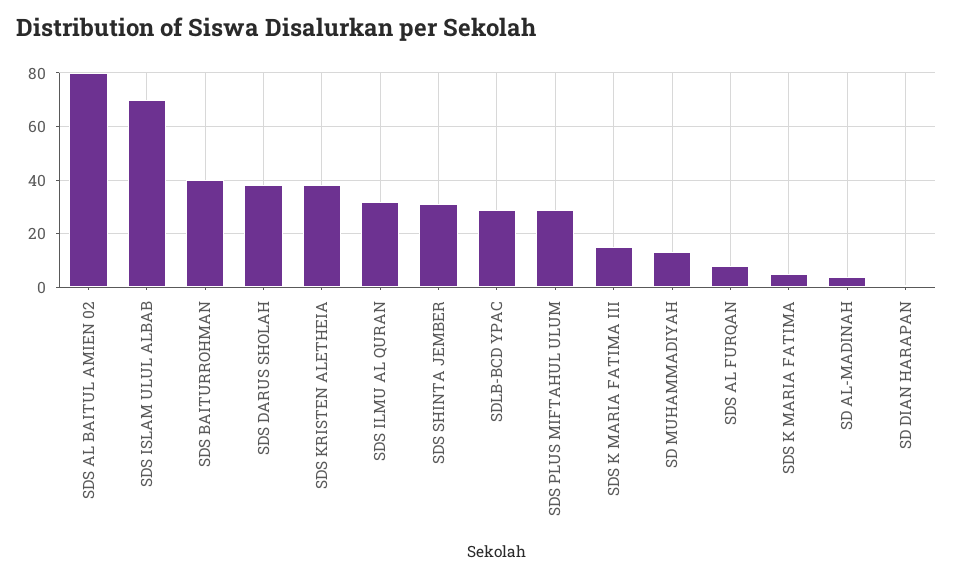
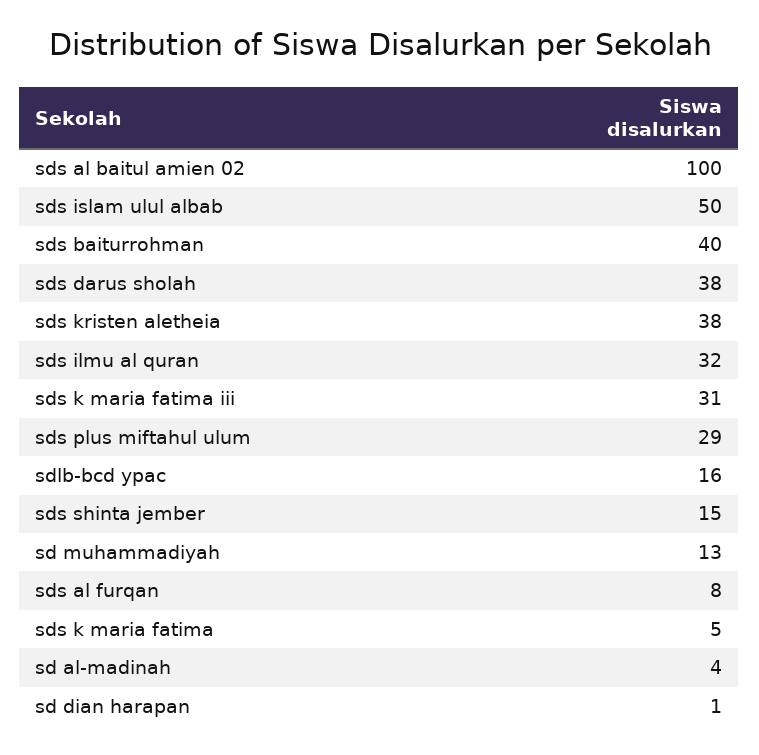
  {
-   "SDS AL BAITUL AMIEN 02": 80,
+   "SDS AL BAITUL AMIEN 02": 100,
-   "SDS ISLAM ULUL ALBAB": 70,
+   "SDS ISLAM ULUL ALBAB": 50,
    "SDS BAITURROHMAN": 40,
    "SDS DARUS SHOLAH": 38,
    "SDS KRISTEN ALETHEIA": 38,
    "SDS ILMU AL QURAN": 32,
-   "SDS SHINTA JEMBER": 30,
+   "SDS SHINTA JEMBER": 15,
-   "SDLB-BCD YPAC": 30,
+   "SDLB-BCD YPAC": 16,
    "SDS PLUS MIFTAHUL ULUM": 29,
-   "SDS K MARIA FATIMA III": 15,
+   "SDS K MARIA FATIMA III": 31,
    "SD MUHAMMADIYAH": 13,
    "SDS AL FURQAN": 8,
    "SDS K MARIA FATIMA": 5,
    "SD AL-MADINAH": 4,
    "SD DIAN HARAPAN": 1
  }

